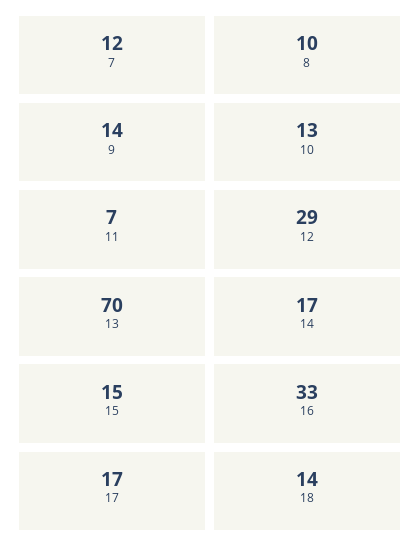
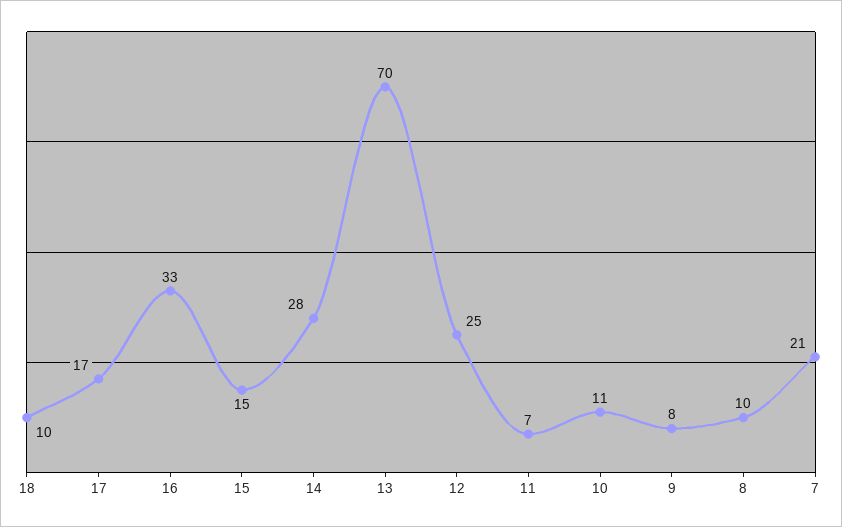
  {
-   "7": 12,
+   "7": 21,
    "8": 10,
-   "9": 14,
+   "9": 8,
-   "10": 13,
+   "10": 11,
    "11": 7,
-   "12": 29,
+   "12": 25,
    "13": 70,
-   "14": 17,
+   "14": 28,
    "15": 15,
    "16": 33,
    "17": 17,
-   "18": 14
+   "18": 10
  }

